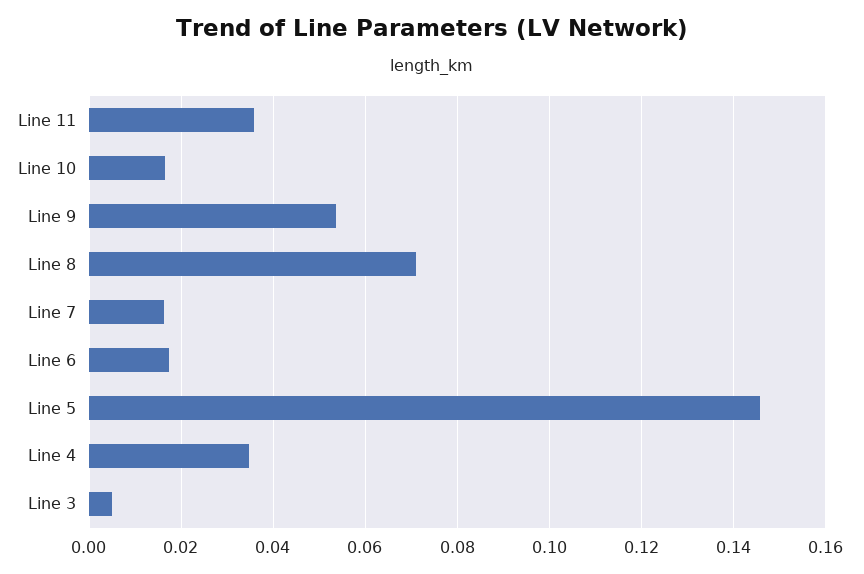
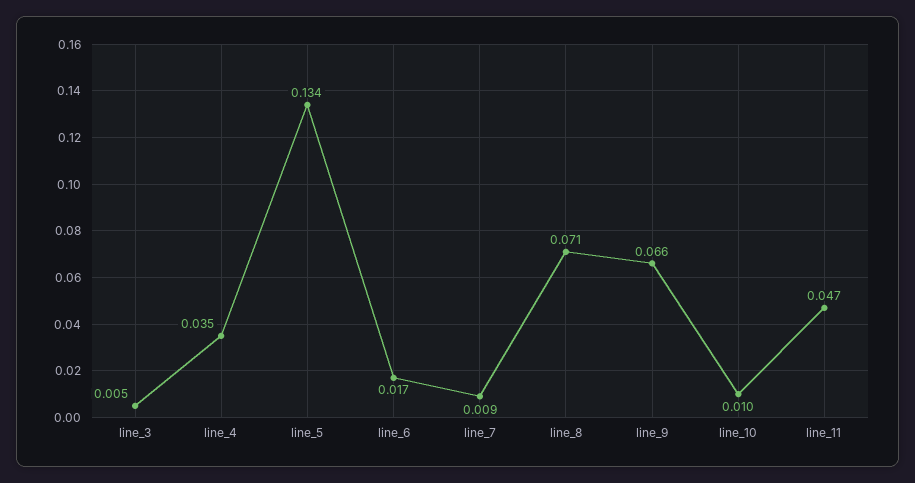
  {
-   "Line 11": 0.036,
+   "Line 11": 0.047,
-   "Line 10": 0.016,
+   "Line 10": 0.01,
-   "Line 9": 0.054,
+   "Line 9": 0.066,
    "Line 8": 0.071,
-   "Line 7": 0.016,
+   "Line 7": 0.009,
    "Line 6": 0.017,
-   "Line 5": 0.146,
+   "Line 5": 0.134,
    "Line 4": 0.035,
    "Line 3": 0.005
  }

